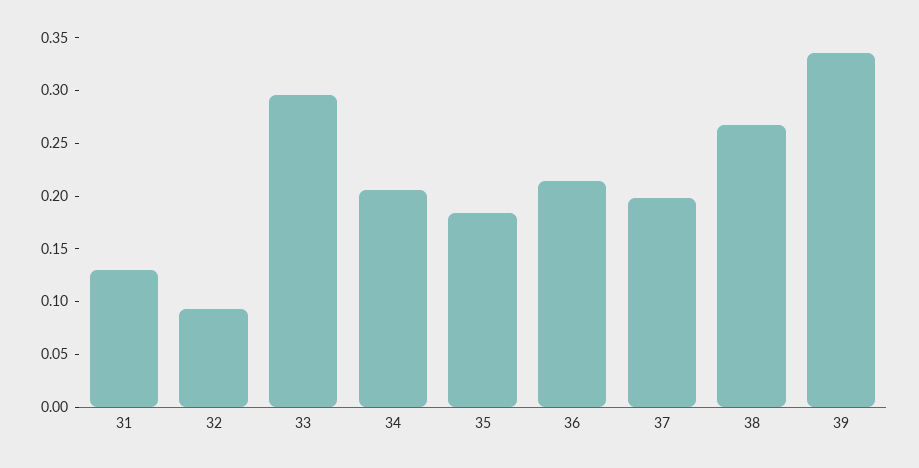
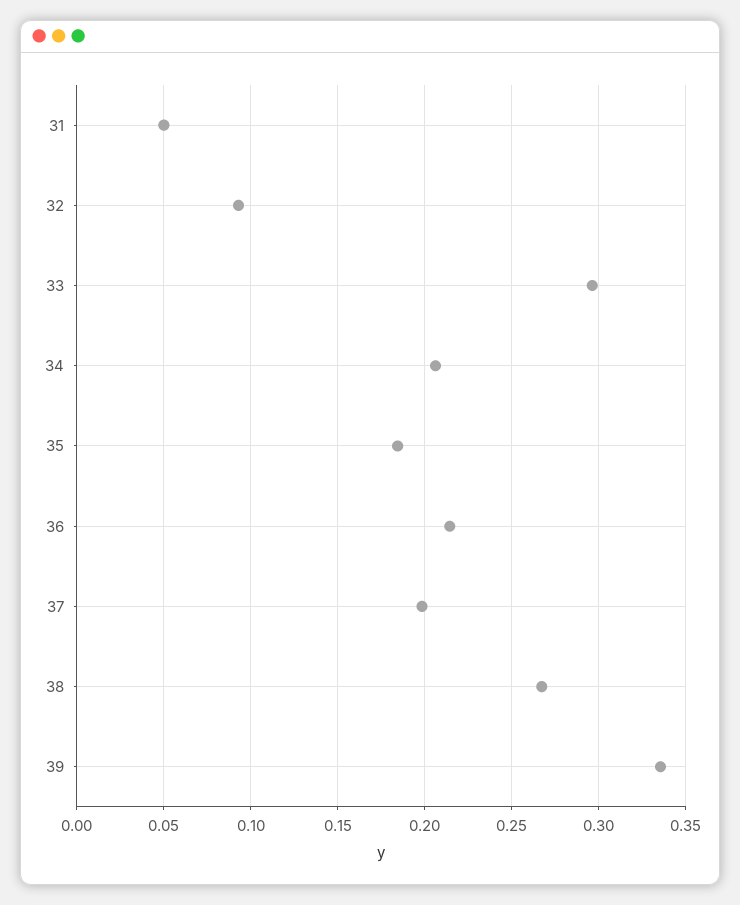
  {
-   "31": 0.13,
+   "31": 0.05,
    "32": 0.095,
    "33": 0.295,
    "34": 0.205,
    "35": 0.185,
    "36": 0.215,
    "37": 0.2,
    "38": 0.265,
    "39": 0.335
  }

